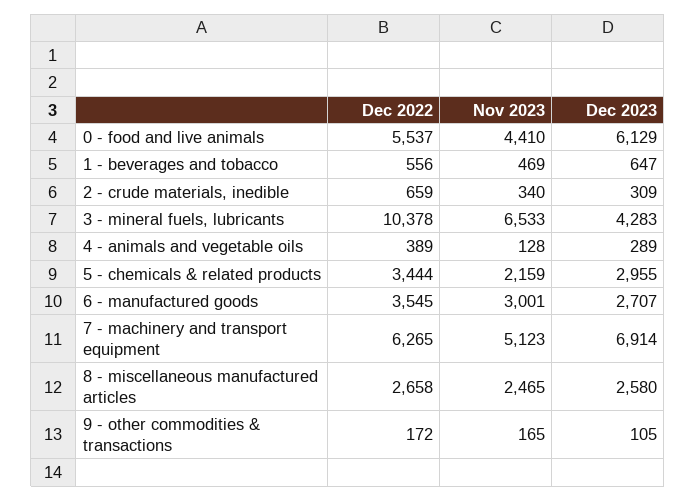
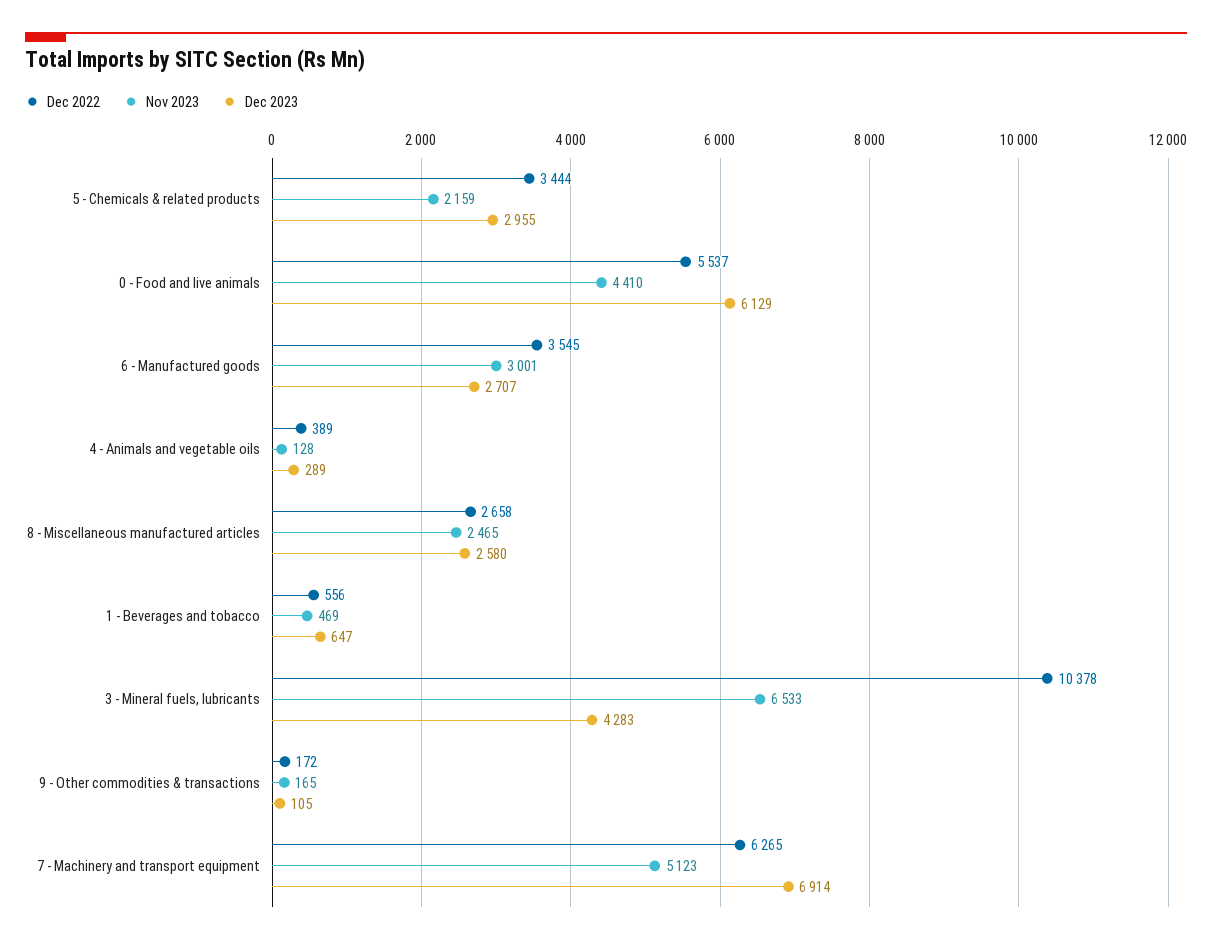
  {
    "Dec 2022": {
      "0 - food and live animals": 5537,
      "1 - beverages and tobacco": 556,
-     "2 - crude materials, inedible": 659,
      "3 - mineral fuels, lubricants": 10378,
      "4 - animals and vegetable oils": 389,
      "5 - chemicals & related products": 3444,
      "6 - manufactured goods": 3545,
      "7 - machinery and transport equipment": 6265,
      "8 - miscellaneous manufactured articles": 2658,
      "9 - other commodities & transactions": 172
    },
    "Nov 2023": {
      "0 - food and live animals": 4410,
      "1 - beverages and tobacco": 469,
-     "2 - crude materials, inedible": 340,
      "3 - mineral fuels, lubricants": 6533,
      "4 - animals and vegetable oils": 128,
      "5 - chemicals & related products": 2159,
      "6 - manufactured goods": 3001,
      "7 - machinery and transport equipment": 5123,
      "8 - miscellaneous manufactured articles": 2465,
      "9 - other commodities & transactions": 165
    },
    "Dec 2023": {
      "0 - food and live animals": 6129,
      "1 - beverages and tobacco": 647,
-     "2 - crude materials, inedible": 309,
      "3 - mineral fuels, lubricants": 4283,
      "4 - animals and vegetable oils": 289,
      "5 - chemicals & related products": 2955,
      "6 - manufactured goods": 2707,
      "7 - machinery and transport equipment": 6914,
      "8 - miscellaneous manufactured articles": 2580,
      "9 - other commodities & transactions": 105
    }
  }

